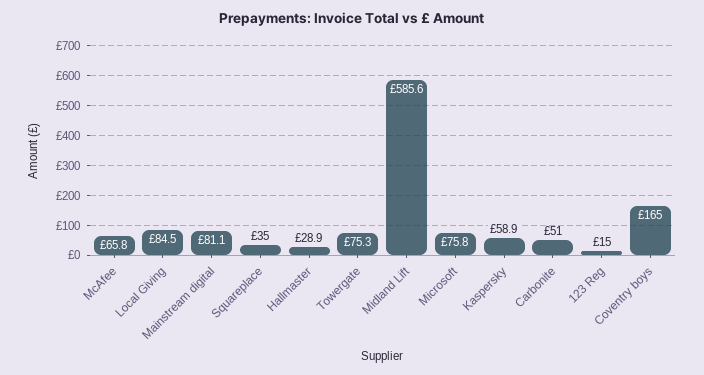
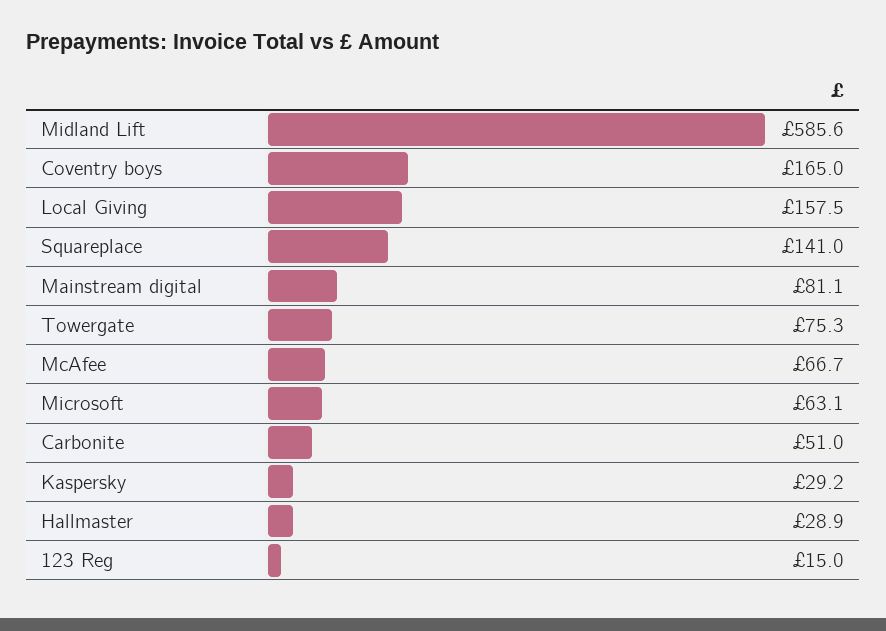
  {
-   "McAfee": 65.8,
+   "McAfee": 66.7,
-   "Local Giving": 84.5,
+   "Local Giving": 157.5,
    "Mainstream digital": 81.1,
-   "Squareplace": 35,
+   "Squareplace": 141,
    "Hallmaster": 28.9,
    "Towergate": 75.3,
    "Midland Lift": 585.6,
-   "Microsoft": 75.8,
+   "Microsoft": 63.1,
-   "Kaspersky": 58.9,
+   "Kaspersky": 29.2,
    "Carbonite": 51,
    "123 Reg": 15,
    "Coventry boys": 165
  }

